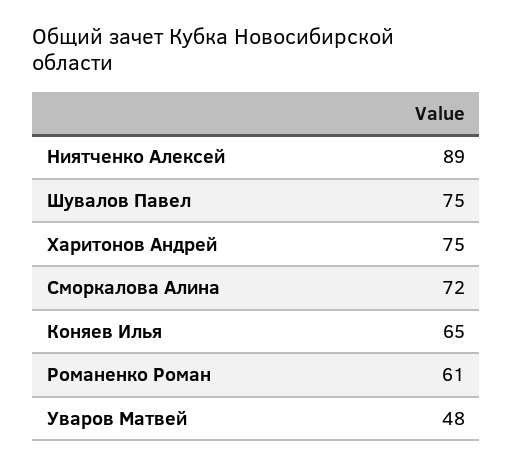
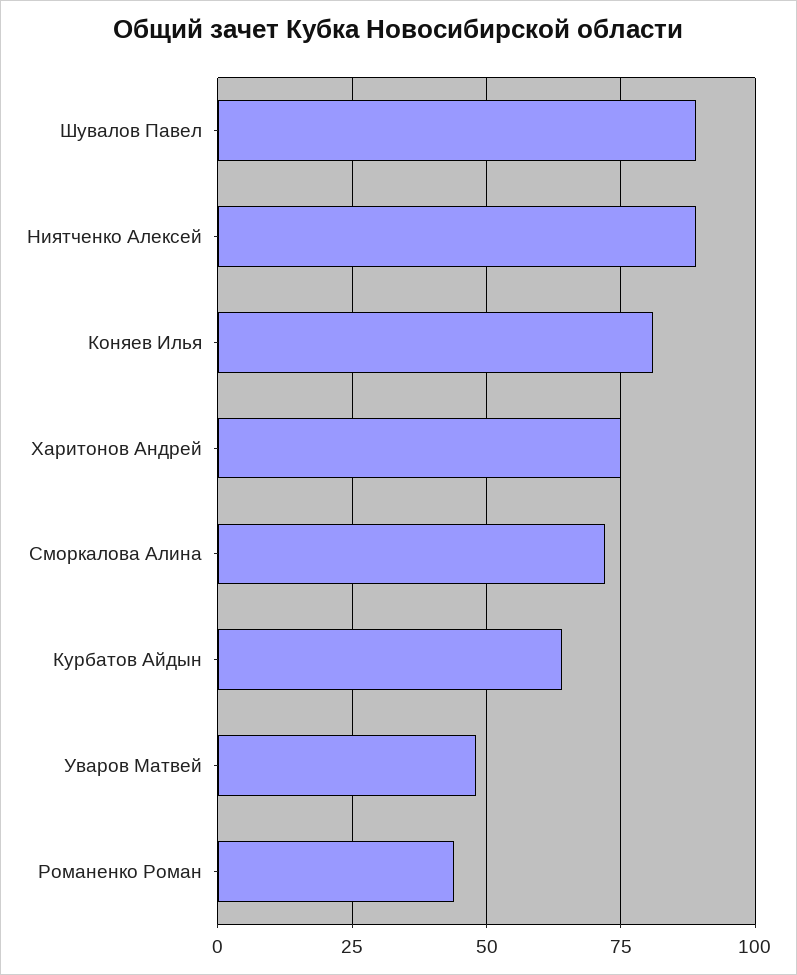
  {
    "Ниятченко Алексей": 89,
-   "Шувалов Павел": 75,
+   "Шувалов Павел": 90,
    "Харитонов Андрей": 75,
    "Сморкалова Алина": 72,
-   "Коняев Илья": 65,
+   "Коняев Илья": 80,
-   "Романенко Роман": 61,
+   "Романенко Роман": 45,
-   "Уваров Матвей": 48
+   "Уваров Матвей": 48,
+   "Курбатов Айдын": 65
  }

